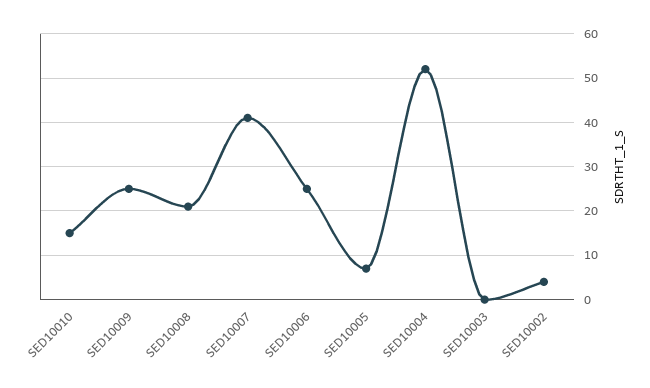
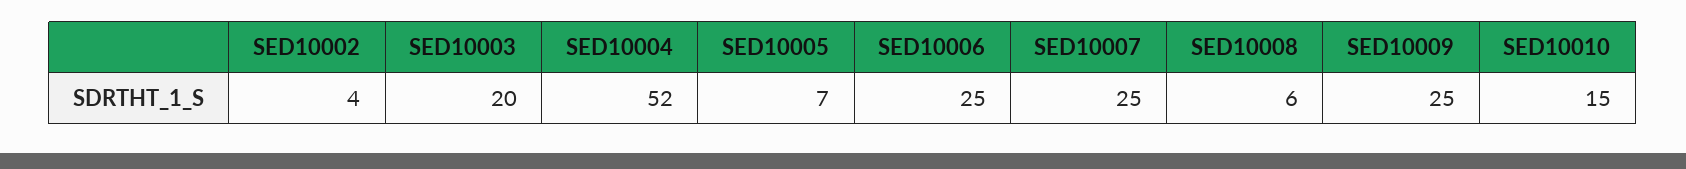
  {
    "SED10010": 15,
    "SED10009": 25,
-   "SED10008": 20,
+   "SED10008": 6,
-   "SED10007": 40,
+   "SED10007": 25,
    "SED10006": 25,
    "SED10005": 7,
    "SED10004": 52,
-   "SED10003": 0,
+   "SED10003": 20,
    "SED10002": 4
  }

